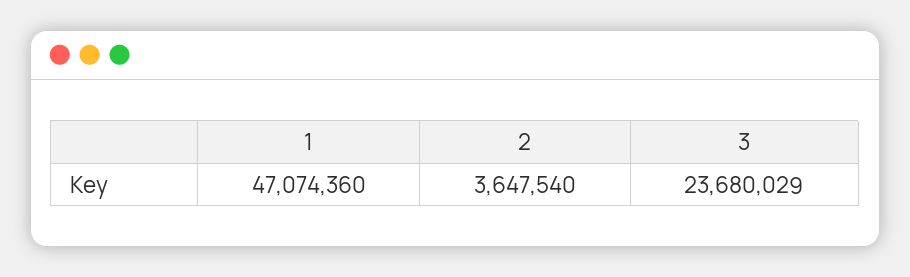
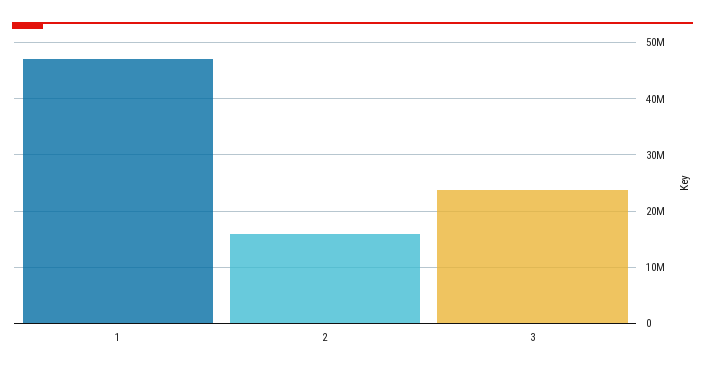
  {
    "1": 47074360,
-   "2": 3647540,
+   "2": 16000000,
    "3": 23680029
  }

